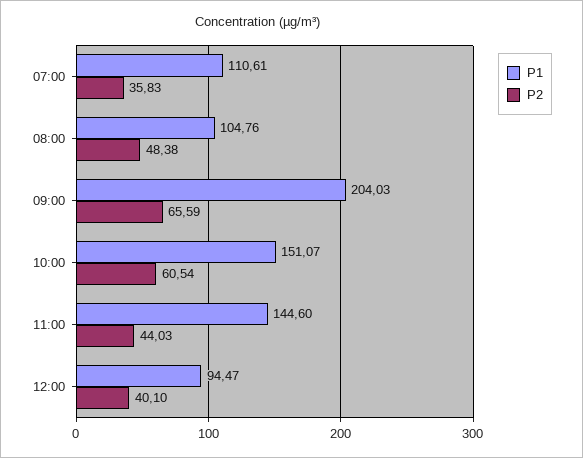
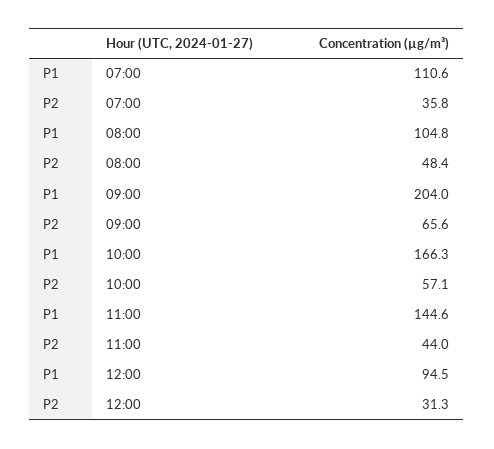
  {
    "P1": {
      "07:00": 110.61,
      "08:00": 104.76,
      "09:00": 204.03,
-     "10:00": 151.07,
+     "10:00": 166.3,
      "11:00": 144.6,
      "12:00": 94.47
    },
    "P2": {
      "07:00": 35.83,
      "08:00": 48.38,
      "09:00": 65.59,
-     "10:00": 60.54,
+     "10:00": 57.1,
      "11:00": 44.03,
-     "12:00": 40.1
+     "12:00": 31.3
    }
  }

